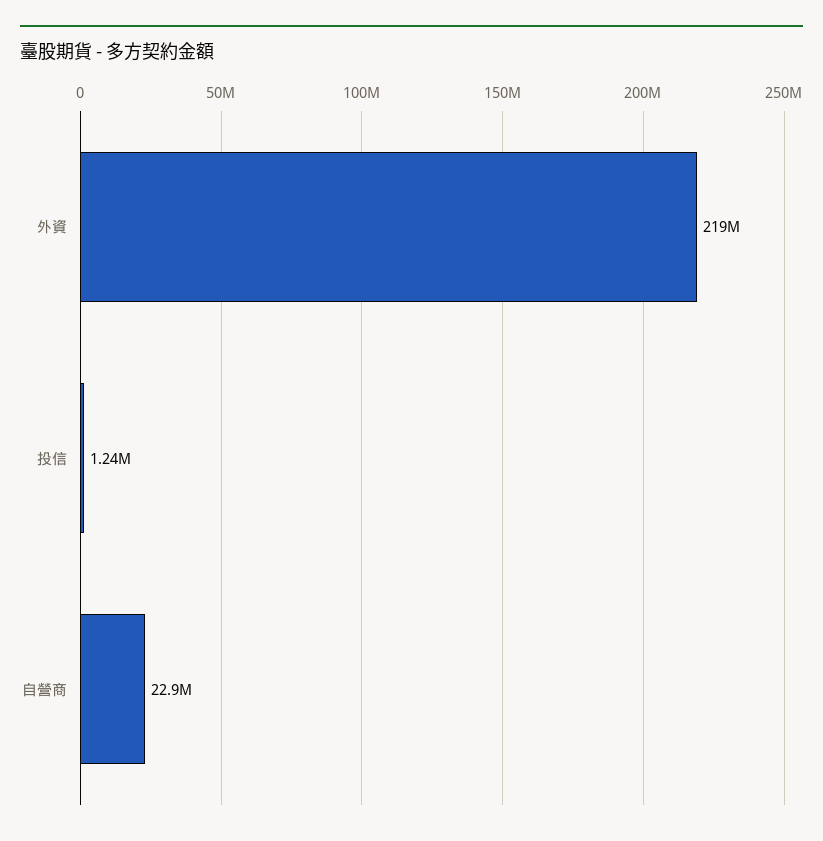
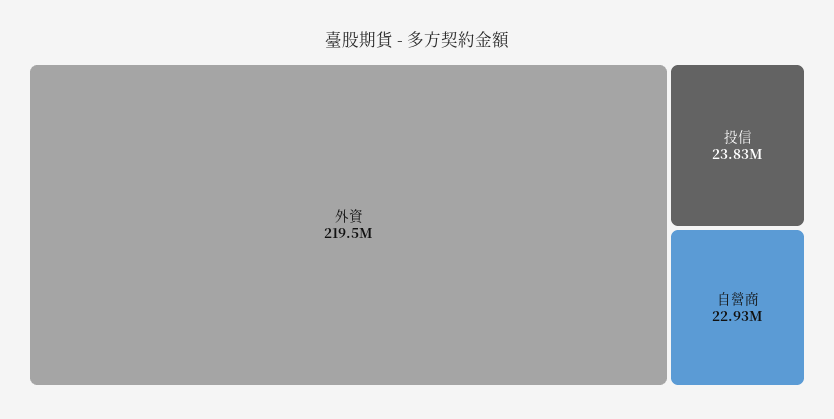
  {
    "外資": 219500000,
-   "投信": 1240000,
+   "投信": 23830000,
    "自營商": 22930000
  }

